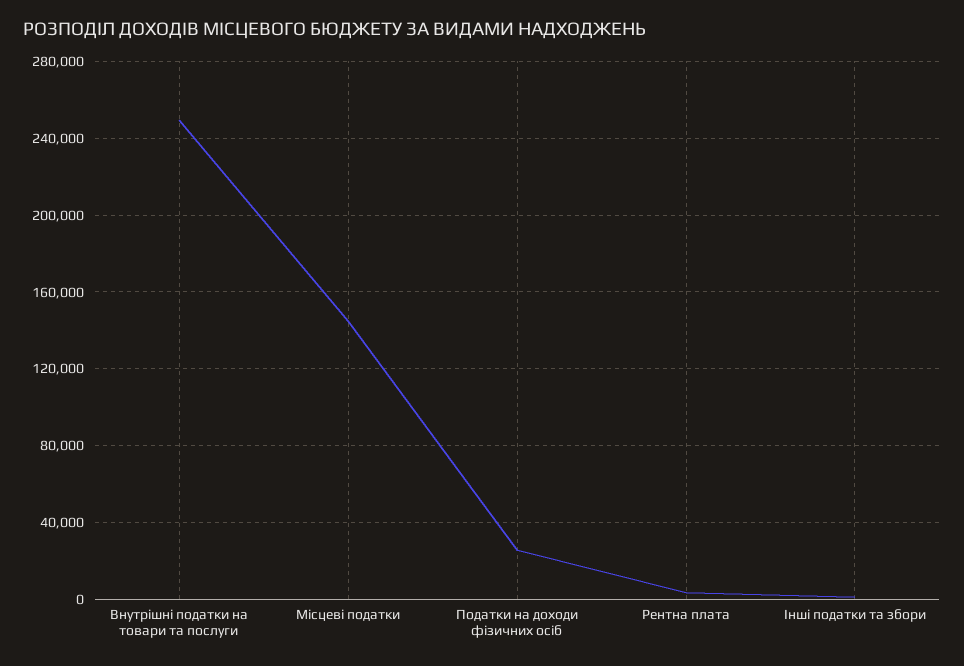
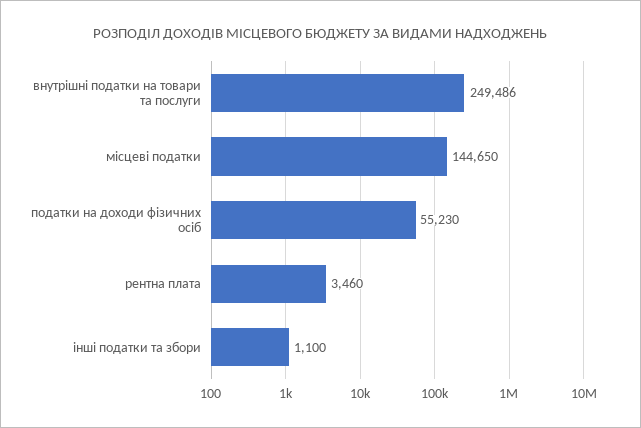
  {
    "Внутрішні податки на товари та послуги": 249486,
    "Місцеві податки": 144650,
-   "Податки на доходи фізичних осіб": 25000,
+   "Податки на доходи фізичних осіб": 55230,
    "Рентна плата": 3460,
    "Інші податки та збори": 1100
  }

